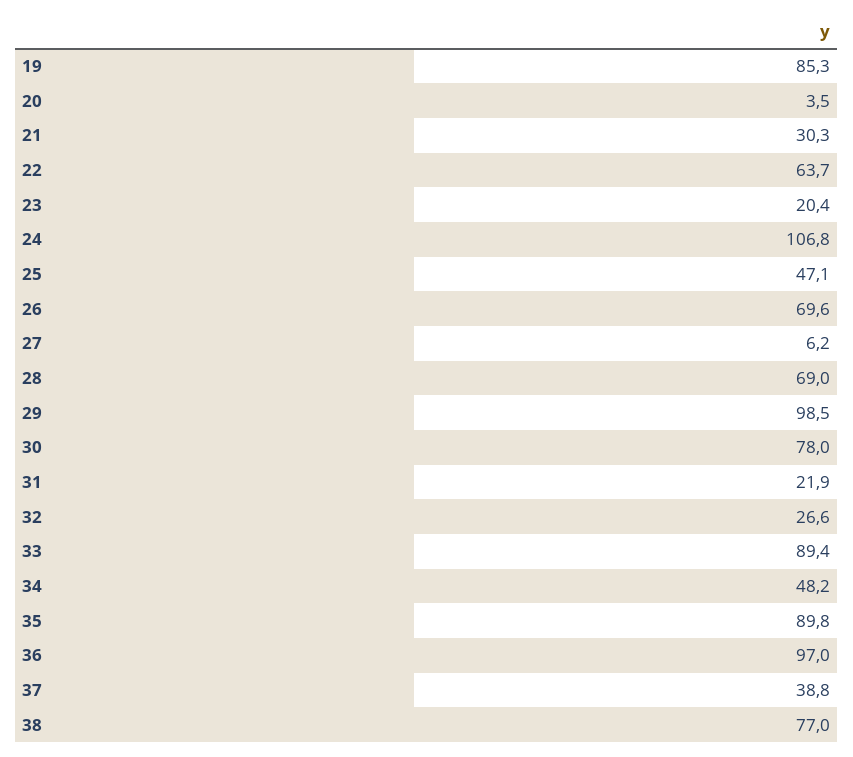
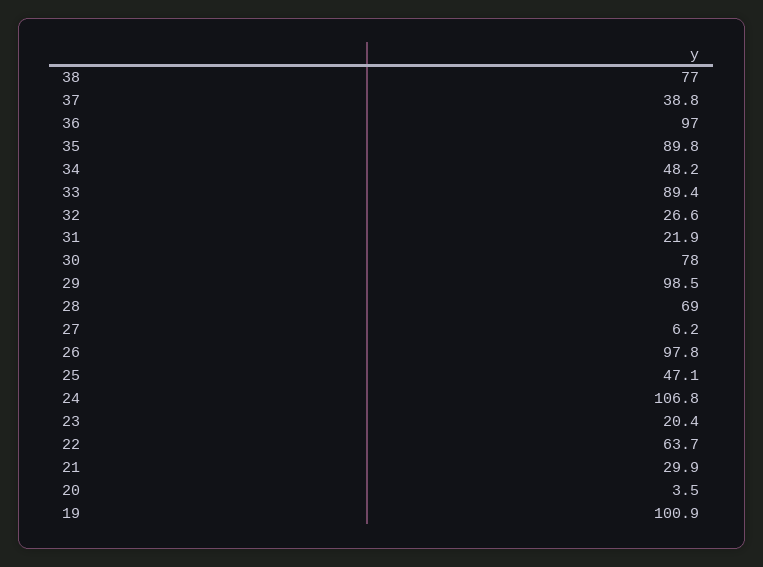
  {
-   "19": 85.3,
+   "19": 100.9,
    "20": 3.5,
-   "21": 30.3,
+   "21": 29.9,
    "22": 63.7,
    "23": 20.4,
    "24": 106.8,
    "25": 47.1,
-   "26": 69.6,
+   "26": 97.8,
    "27": 6.2,
    "28": 69,
    "29": 98.5,
    "30": 78,
    "31": 21.9,
    "32": 26.6,
    "33": 89.4,
    "34": 48.2,
    "35": 89.8,
    "36": 97,
    "37": 38.8,
    "38": 77
  }

